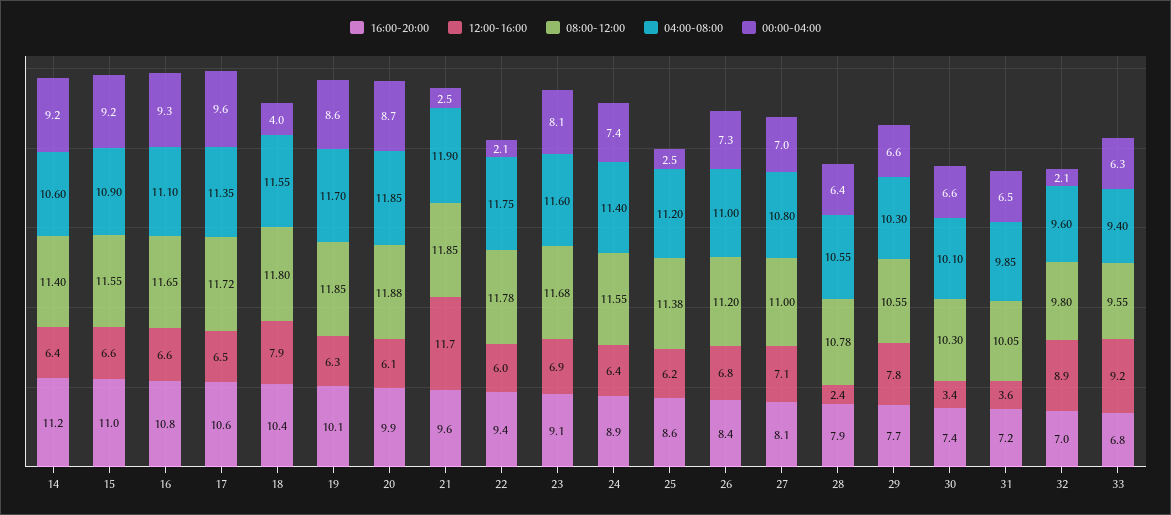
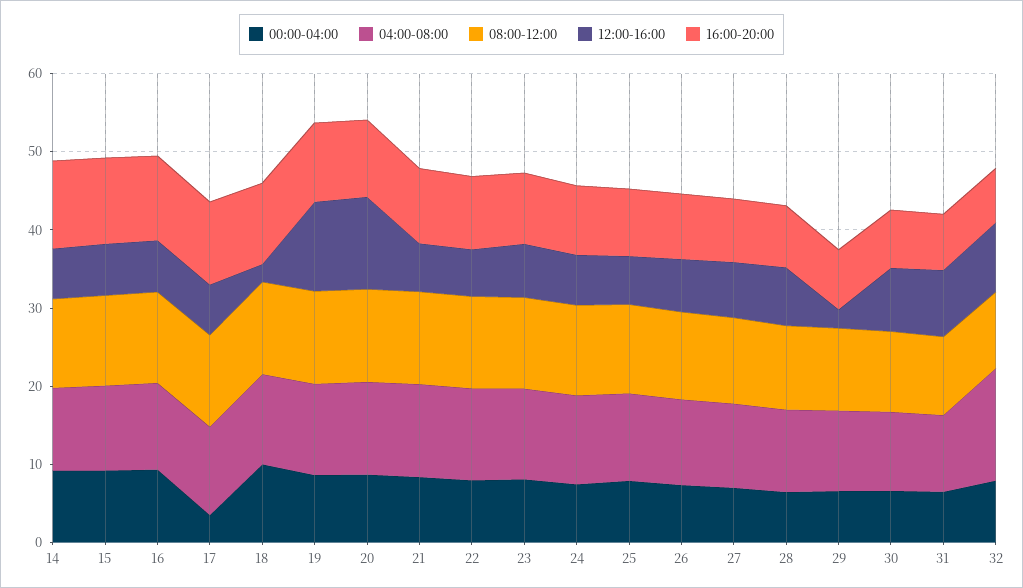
  {
    "16:00-20:00": {
      "14": 11.2,
      "15": 11,
      "16": 10.8,
      "17": 10.6,
      "18": 10.4,
      "19": 10.1,
      "20": 9.9,
      "21": 9.6,
      "22": 9.4,
      "23": 9.1,
      "24": 8.9,
      "25": 8.6,
      "26": 8.4,
      "27": 8.1,
      "28": 7.9,
      "29": 7.7,
      "30": 7.4,
      "31": 7.2,
-     "32": 7,
+     "32": 7
-     "33": 6.8
    },
    "12:00-16:00": {
      "14": 6.4,
      "15": 6.6,
      "16": 6.6,
      "17": 6.5,
-     "18": 7.9,
+     "18": 2,
-     "19": 6.3,
+     "19": 12,
-     "20": 6.1,
+     "20": 12,
-     "21": 11.7,
+     "21": 6,
      "22": 6,
      "23": 6.9,
      "24": 6.4,
      "25": 6.2,
      "26": 6.8,
      "27": 7.1,
-     "28": 2.4,
+     "28": 8,
-     "29": 7.8,
+     "29": 2,
-     "30": 3.4,
+     "30": 8,
-     "31": 3.6,
+     "31": 8,
-     "32": 8.9,
+     "32": 8.9
-     "33": 9.2
    },
    "08:00-12:00": {
      "14": 11.4,
      "15": 11.55,
      "16": 11.65,
      "17": 11.72,
      "18": 11.8,
      "19": 11.85,
      "20": 11.88,
      "21": 11.85,
      "22": 11.78,
      "23": 11.68,
      "24": 11.55,
      "25": 11.38,
      "26": 11.2,
      "27": 11,
      "28": 10.78,
      "29": 10.55,
      "30": 10.3,
      "31": 10.05,
-     "32": 9.8,
+     "32": 9.8
-     "33": 9.55
    },
    "04:00-08:00": {
      "14": 10.6,
      "15": 10.9,
      "16": 11.1,
      "17": 11.35,
      "18": 11.55,
      "19": 11.7,
      "20": 11.85,
      "21": 11.9,
      "22": 11.75,
      "23": 11.6,
      "24": 11.4,
      "25": 11.2,
      "26": 11,
      "27": 10.8,
      "28": 10.55,
      "29": 10.3,
      "30": 10.1,
      "31": 9.85,
-     "32": 9.6,
+     "32": 14
-     "33": 9.4
    },
    "00:00-04:00": {
      "14": 9.2,
      "15": 9.2,
      "16": 9.3,
-     "17": 9.6,
+     "17": 4,
-     "18": 4,
+     "18": 10,
      "19": 8.6,
      "20": 8.7,
-     "21": 2.5,
+     "21": 8,
-     "22": 2.1,
+     "22": 8,
      "23": 8.1,
      "24": 7.4,
-     "25": 2.5,
+     "25": 8,
      "26": 7.3,
      "27": 7,
      "28": 6.4,
      "29": 6.6,
      "30": 6.6,
      "31": 6.5,
-     "32": 2.1,
+     "32": 8
-     "33": 6.3
    }
  }

